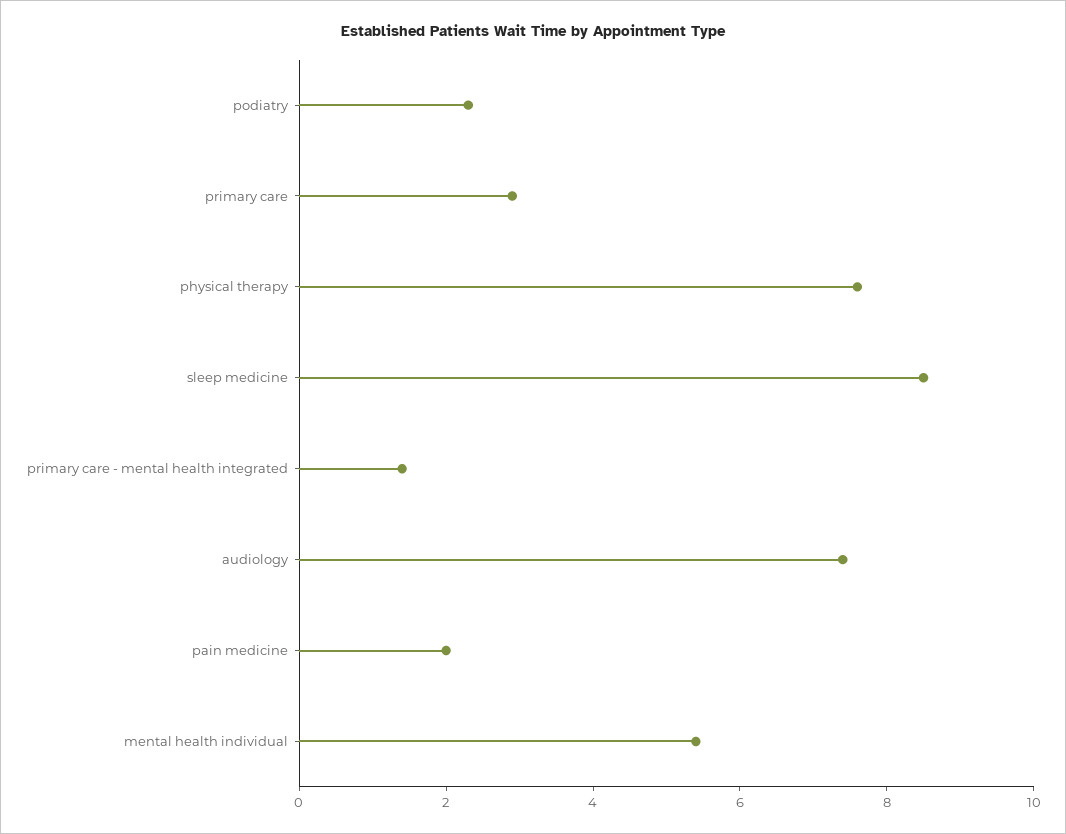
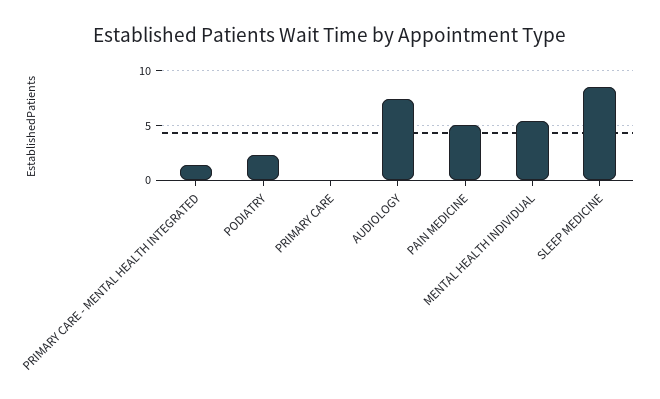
  {
    "podiatry": 2.5,
-   "primary care": 3,
+   "primary care": 0,
-   "physical therapy": 7.5,
    "sleep medicine": 8.5,
    "primary care - mental health integrated": 1.5,
    "audiology": 7.5,
-   "pain medicine": 2,
+   "pain medicine": 5,
    "mental health individual": 5.5
  }

